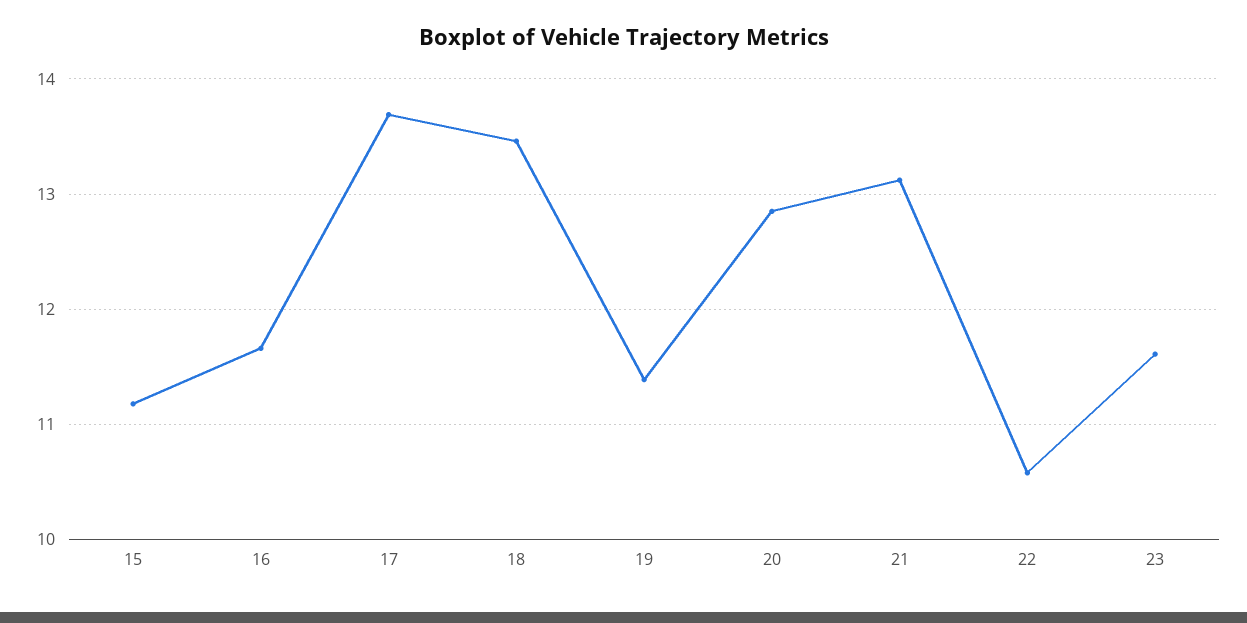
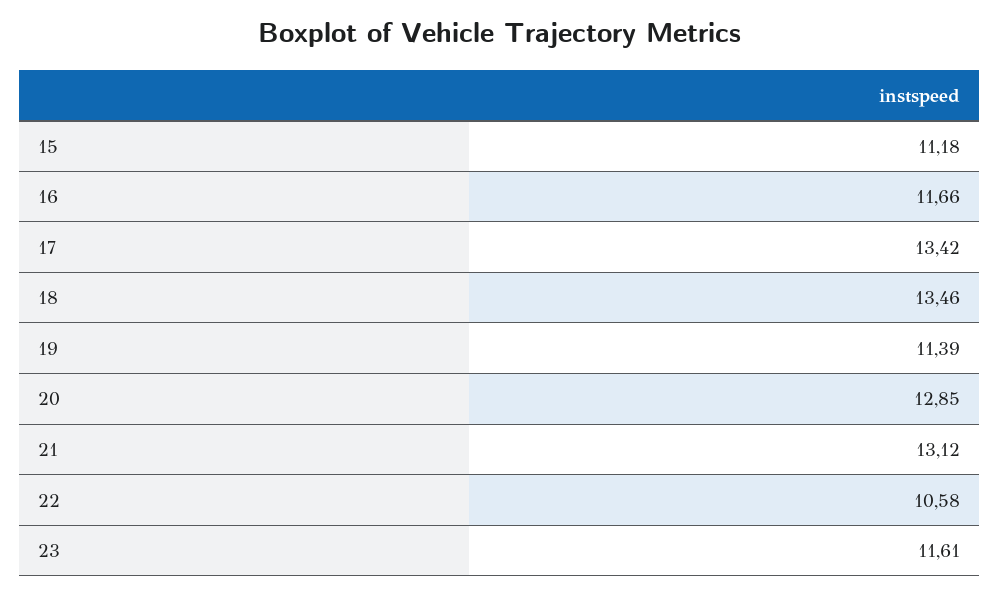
  {
    "15": 11.18,
    "16": 11.66,
-   "17": 13.7,
+   "17": 13.42,
    "18": 13.46,
    "19": 11.39,
    "20": 12.85,
    "21": 13.12,
    "22": 10.58,
    "23": 11.61
  }

